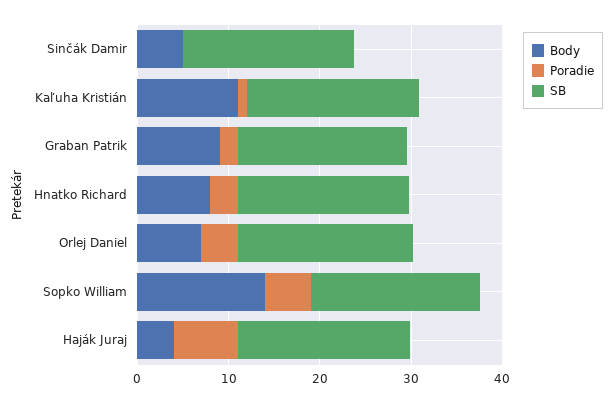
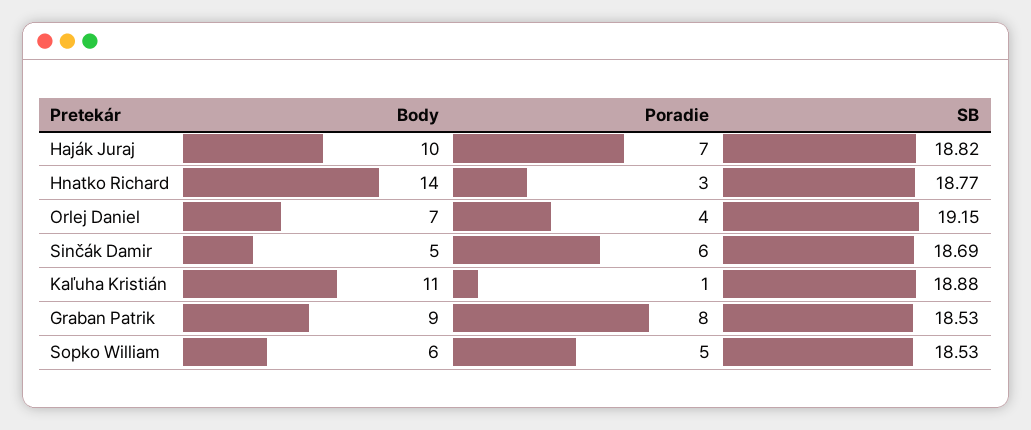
  {
    "Body": {
      "Sinčák Damir": 5,
      "Kaľuha Kristián": 11,
      "Graban Patrik": 9,
-     "Hnatko Richard": 8,
+     "Hnatko Richard": 14,
      "Orlej Daniel": 7,
-     "Sopko William": 14,
+     "Sopko William": 6,
-     "Haják Juraj": 4
+     "Haják Juraj": 10
    },
    "Poradie": {
-     "Sinčák Damir": 0,
+     "Sinčák Damir": 6,
      "Kaľuha Kristián": 1,
-     "Graban Patrik": 2,
+     "Graban Patrik": 8,
      "Hnatko Richard": 3,
      "Orlej Daniel": 4,
      "Sopko William": 5,
      "Haják Juraj": 7
    },
    "SB": {
      "Sinčák Damir": 18.69,
      "Kaľuha Kristián": 18.88,
      "Graban Patrik": 18.53,
      "Hnatko Richard": 18.77,
      "Orlej Daniel": 19.15,
      "Sopko William": 18.53,
      "Haják Juraj": 18.82
    }
  }

